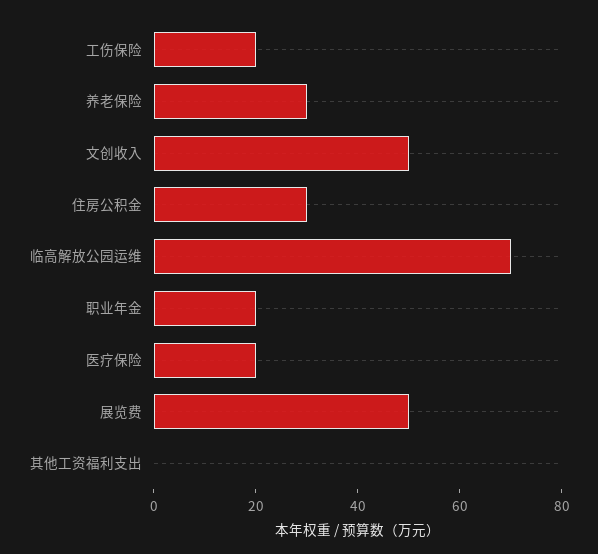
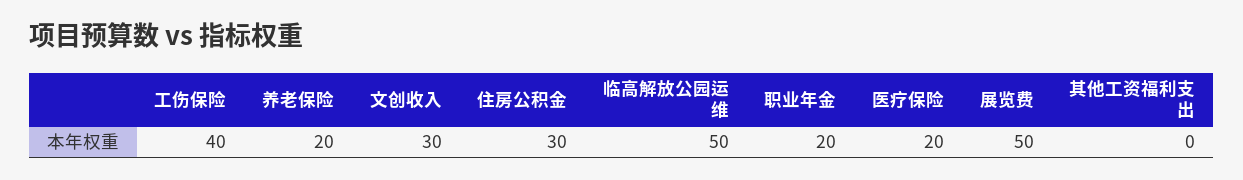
  {
-   "工伤保险": 20,
+   "工伤保险": 40,
-   "养老保险": 30,
+   "养老保险": 20,
-   "文创收入": 50,
+   "文创收入": 30,
    "住房公积金": 30,
-   "临高解放公园运维": 70,
+   "临高解放公园运维": 50,
    "职业年金": 20,
    "医疗保险": 20,
    "展览费": 50,
    "其他工资福利支出": 0
  }

